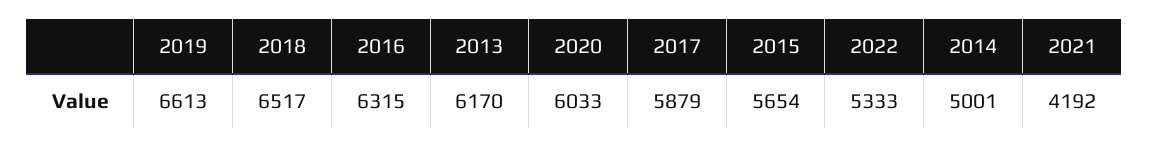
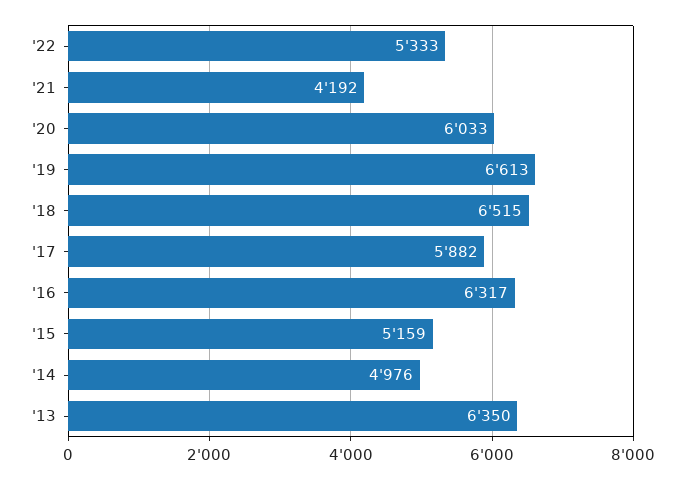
  {
    "2019": 6613,
-   "2018": 6517,
+   "2018": 6515,
-   "2016": 6315,
+   "2016": 6317,
-   "2013": 6170,
+   "2013": 6350,
    "2020": 6033,
-   "2017": 5879,
+   "2017": 5882,
-   "2015": 5654,
+   "2015": 5159,
    "2022": 5333,
-   "2014": 5001,
+   "2014": 4976,
    "2021": 4192
  }

